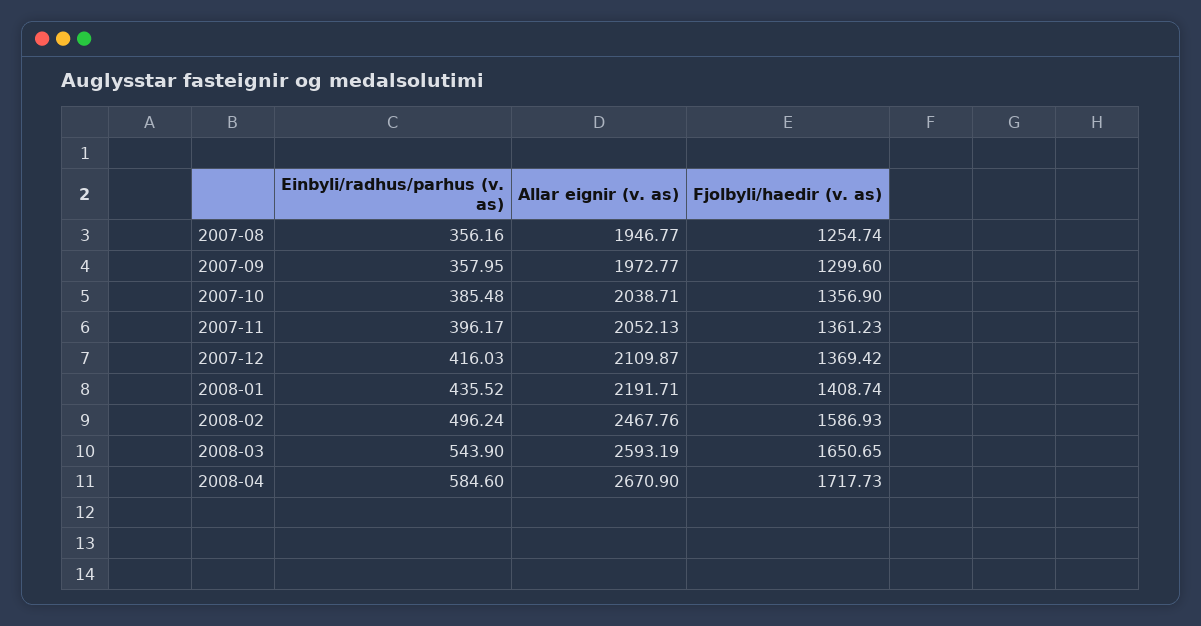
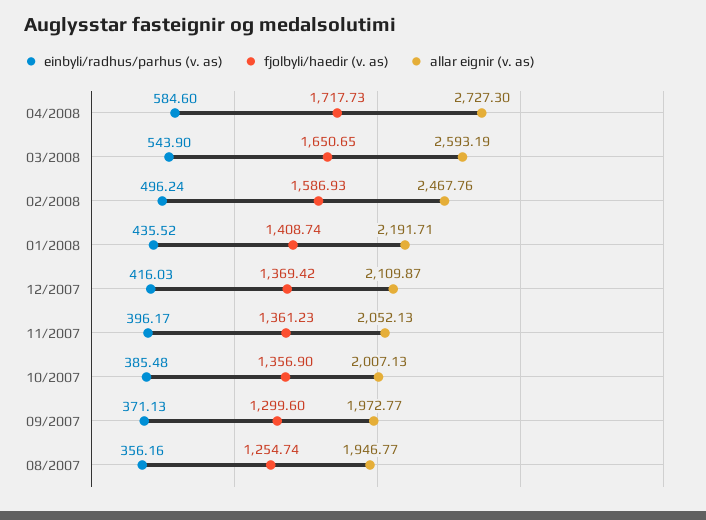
  {
    "Einbyli/radhus/parhus (v. as)": {
      "2007-08": 356.16,
-     "2007-09": 357.95,
+     "2007-09": 371.13,
      "2007-10": 385.48,
      "2007-11": 396.17,
      "2007-12": 416.03,
      "2008-01": 435.52,
      "2008-02": 496.24,
      "2008-03": 543.9,
      "2008-04": 584.6
    },
    "Allar eignir (v. as)": {
      "2007-08": 1946.77,
      "2007-09": 1972.77,
-     "2007-10": 2038.71,
+     "2007-10": 2007.13,
      "2007-11": 2052.13,
      "2007-12": 2109.87,
      "2008-01": 2191.71,
      "2008-02": 2467.76,
      "2008-03": 2593.19,
-     "2008-04": 2670.9
+     "2008-04": 2727.3
    },
    "Fjolbyli/haedir (v. as)": {
      "2007-08": 1254.74,
      "2007-09": 1299.6,
      "2007-10": 1356.9,
      "2007-11": 1361.23,
      "2007-12": 1369.42,
      "2008-01": 1408.74,
      "2008-02": 1586.93,
      "2008-03": 1650.65,
      "2008-04": 1717.73
    }
  }

